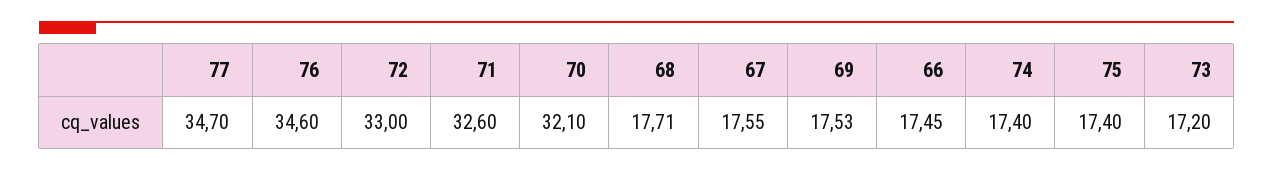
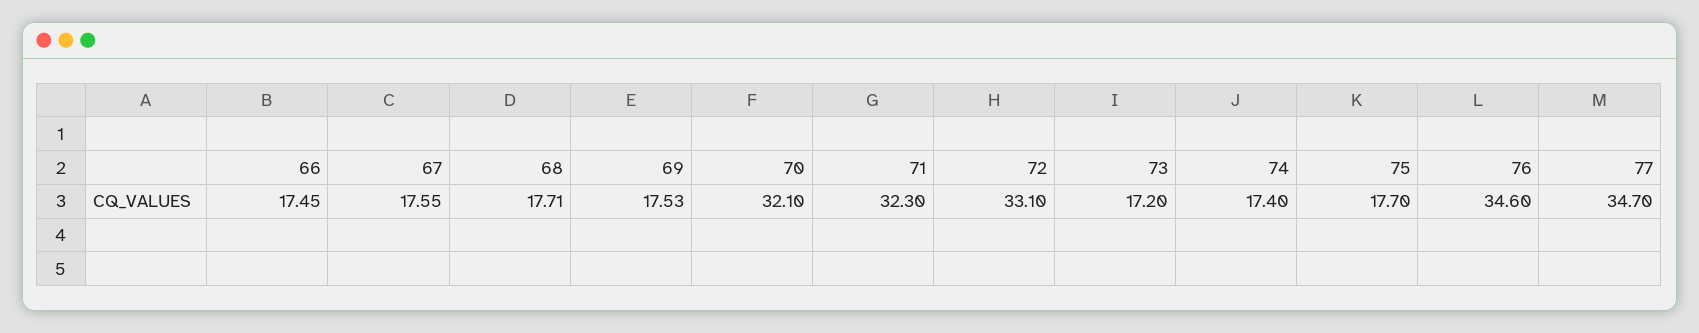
  {
    "77": 34.7,
    "76": 34.6,
-   "72": 33,
+   "72": 33.1,
-   "71": 32.6,
+   "71": 32.3,
    "70": 32.1,
    "68": 17.71,
    "67": 17.55,
    "69": 17.53,
    "66": 17.45,
    "74": 17.4,
-   "75": 17.4,
+   "75": 17.7,
    "73": 17.2
  }

